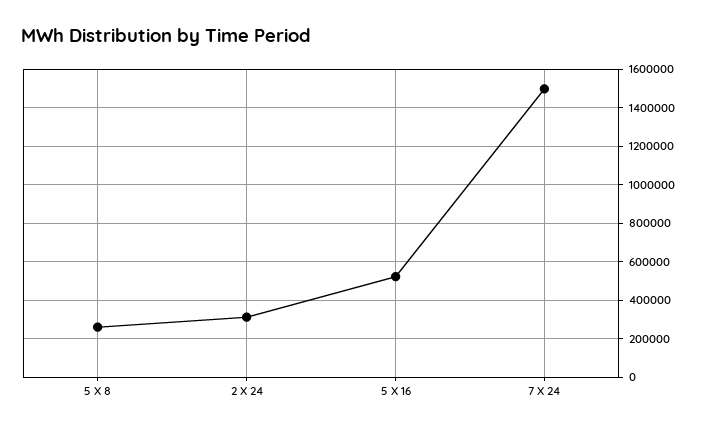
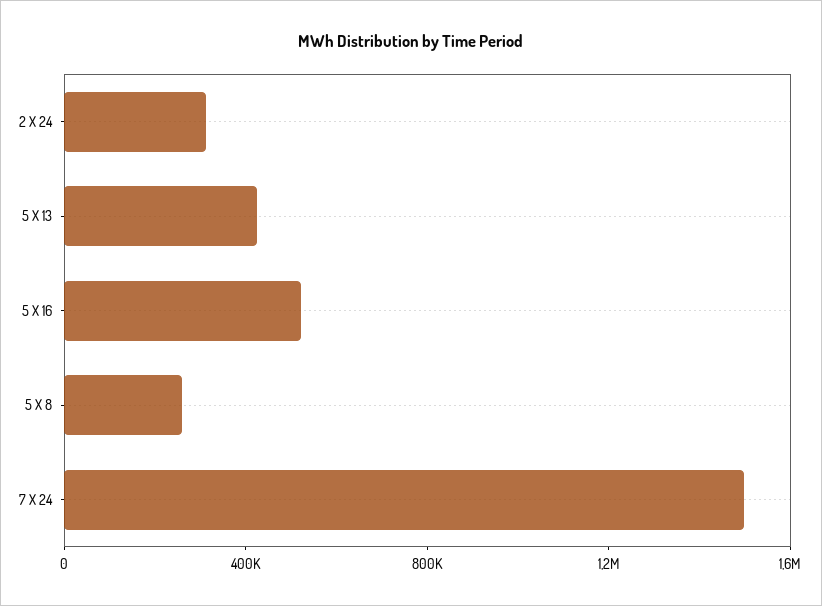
  {
    "5 X 8": 250000,
    "2 X 24": 300000,
    "5 X 16": 500000,
-   "7 X 24": 1500000
+   "7 X 24": 1500000,
+   "5 X 13": 400000
  }

